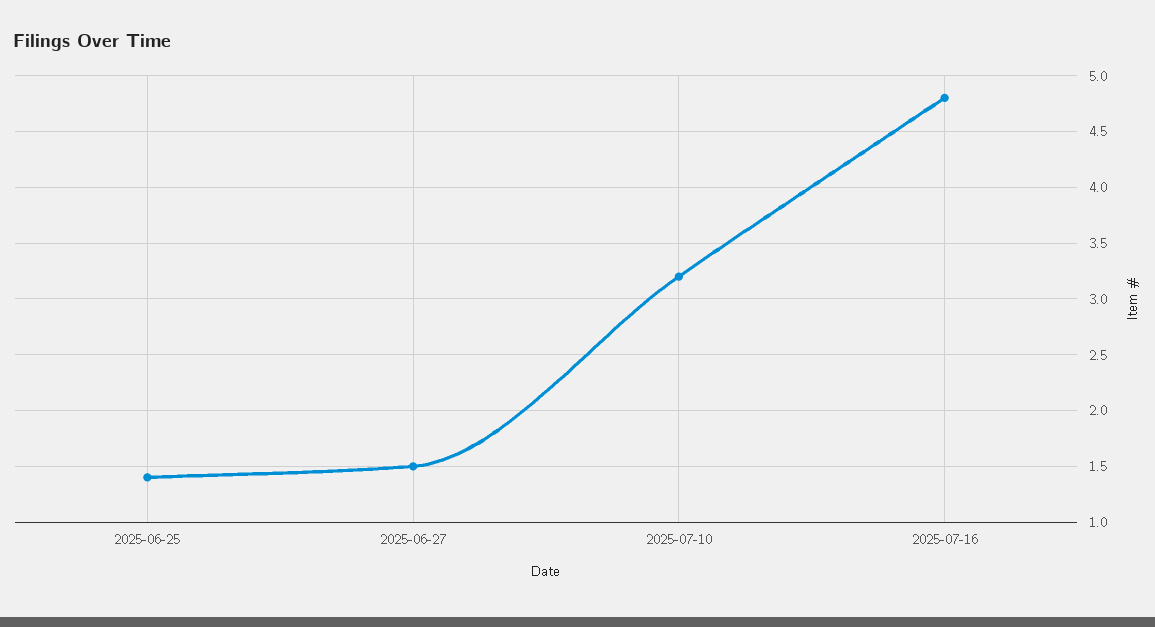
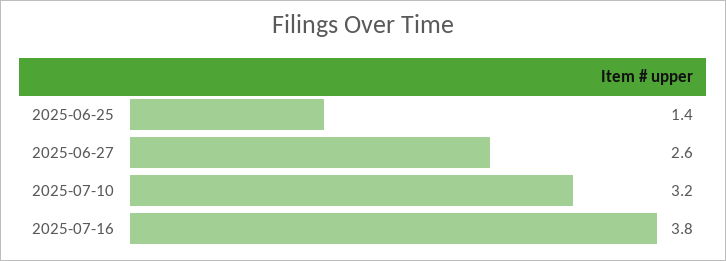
  {
    "2025-06-25": 1.4,
-   "2025-06-27": 1.5,
+   "2025-06-27": 2.6,
    "2025-07-10": 3.2,
-   "2025-07-16": 4.8
+   "2025-07-16": 3.8
  }

